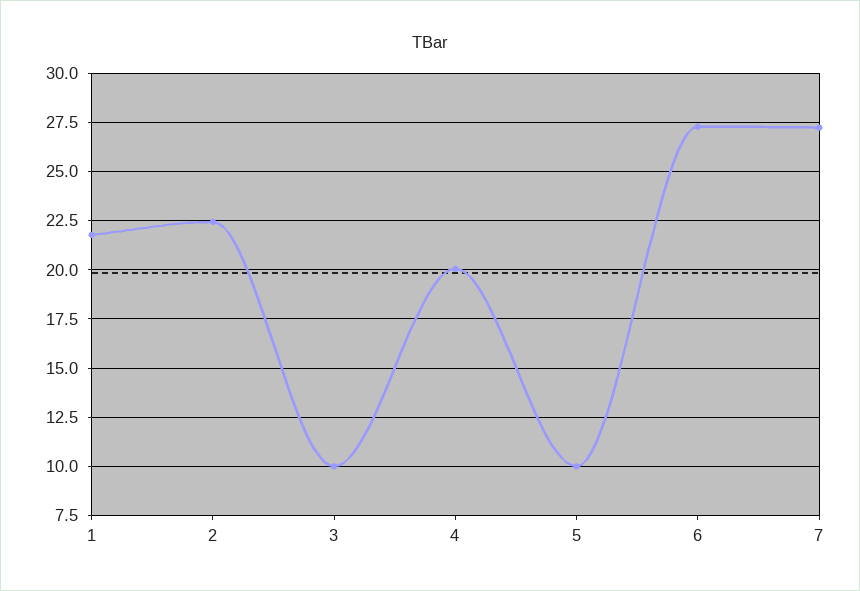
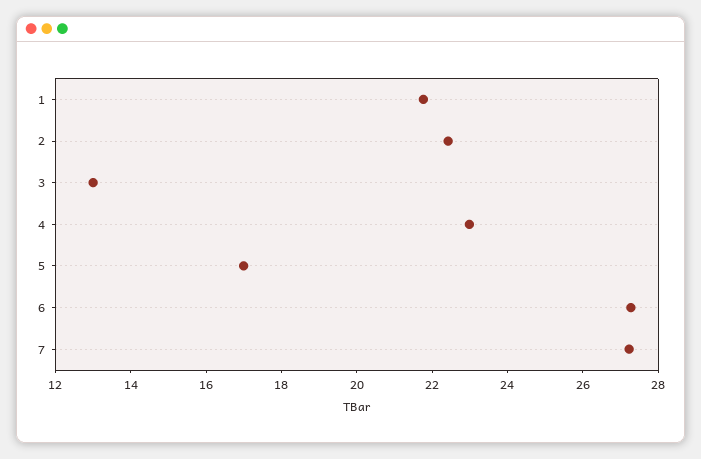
  {
    "1": 22,
    "2": 22.5,
-   "3": 10,
+   "3": 13,
-   "4": 20,
+   "4": 23,
-   "5": 10,
+   "5": 17,
    "6": 27.5,
    "7": 27
  }

